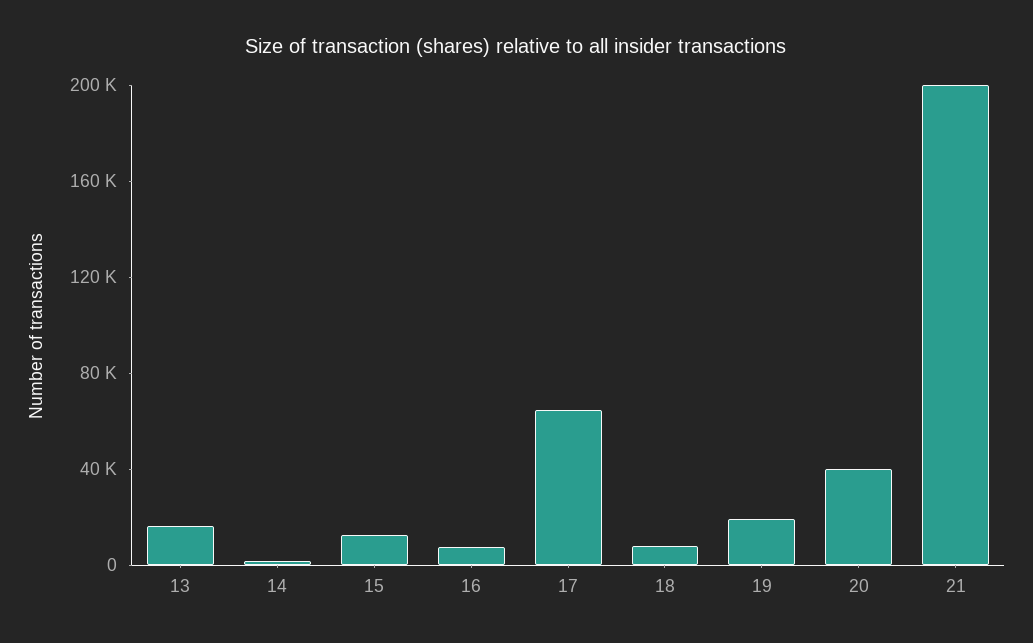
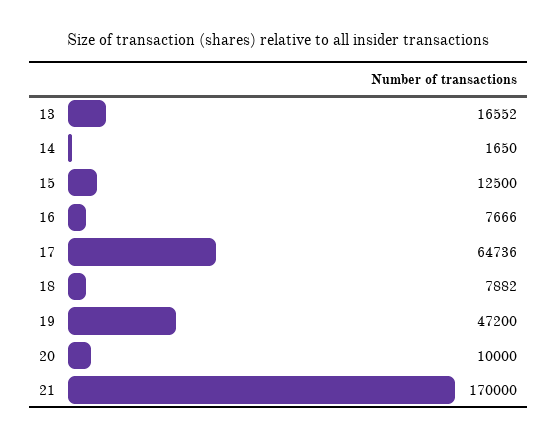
  {
    "13": 16552,
    "14": 1650,
    "15": 12500,
    "16": 7666,
    "17": 64736,
    "18": 7882,
-   "19": 20000,
+   "19": 47200,
-   "20": 40000,
+   "20": 10000,
-   "21": 200000
+   "21": 170000
  }

